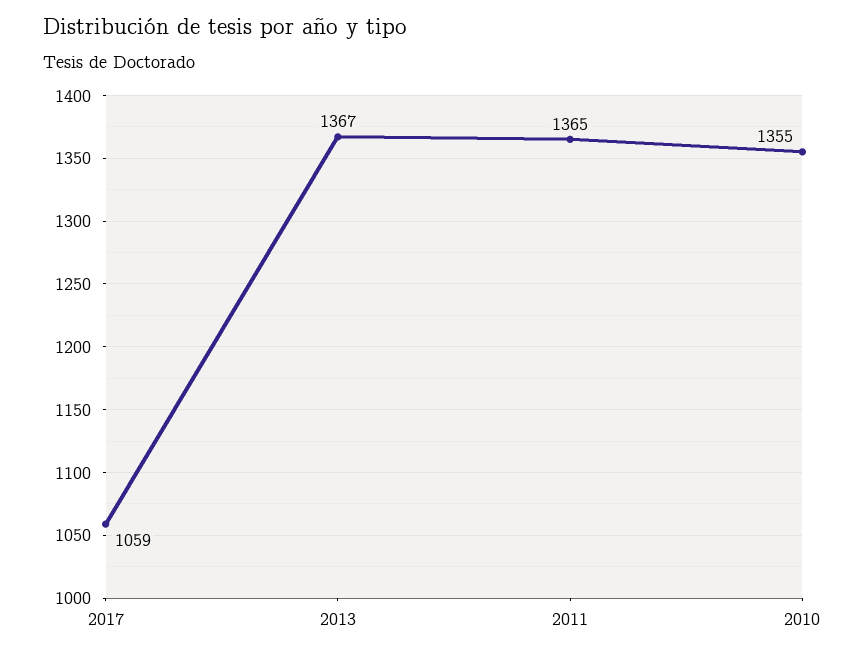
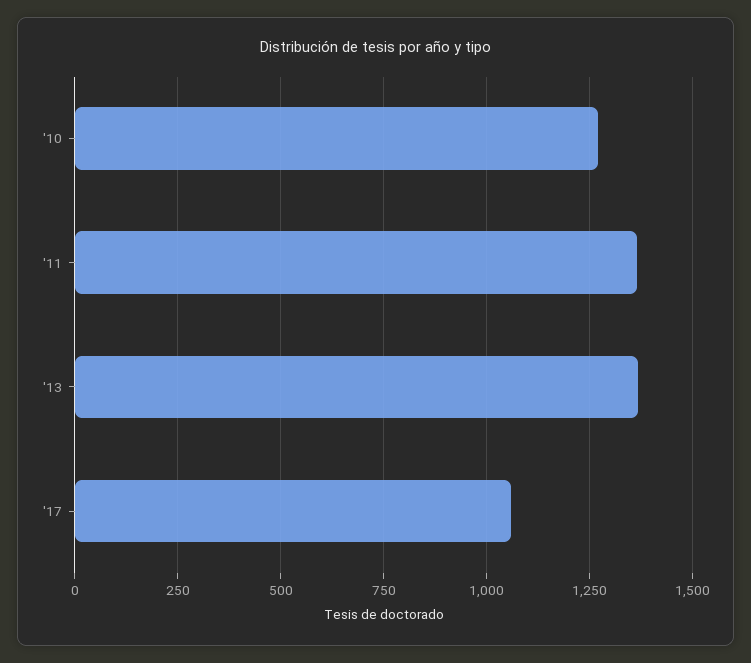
  {
    "2017": 1059,
    "2013": 1367,
    "2011": 1365,
-   "2010": 1355
+   "2010": 1275
  }

